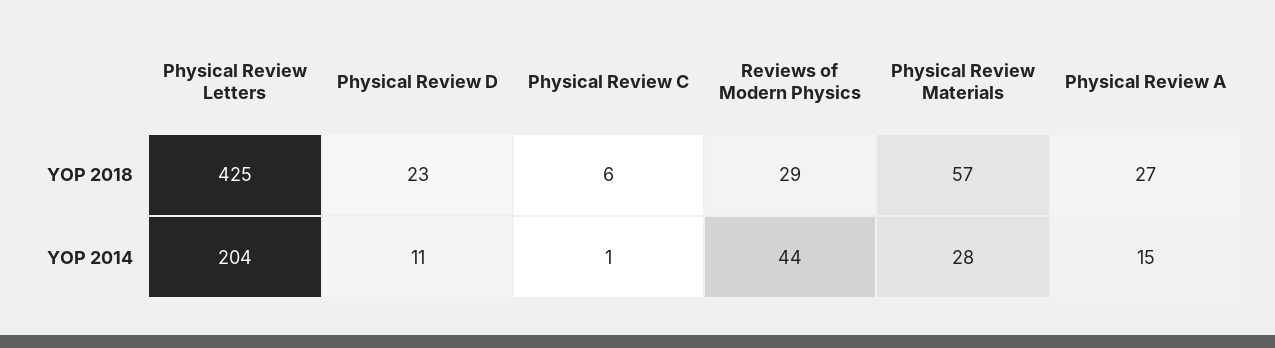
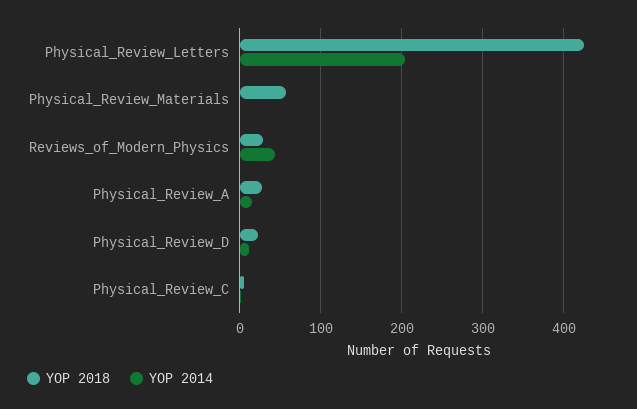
  {
    "YOP 2018": {
      "Physical Review Letters": 425,
      "Physical Review D": 23,
      "Physical Review C": 6,
      "Reviews of Modern Physics": 29,
      "Physical Review Materials": 57,
      "Physical Review A": 27
    },
    "YOP 2014": {
      "Physical Review Letters": 204,
      "Physical Review D": 11,
      "Physical Review C": 1,
      "Reviews of Modern Physics": 44,
-     "Physical Review Materials": 28,
+     "Physical Review Materials": 0,
      "Physical Review A": 15
    }
  }

